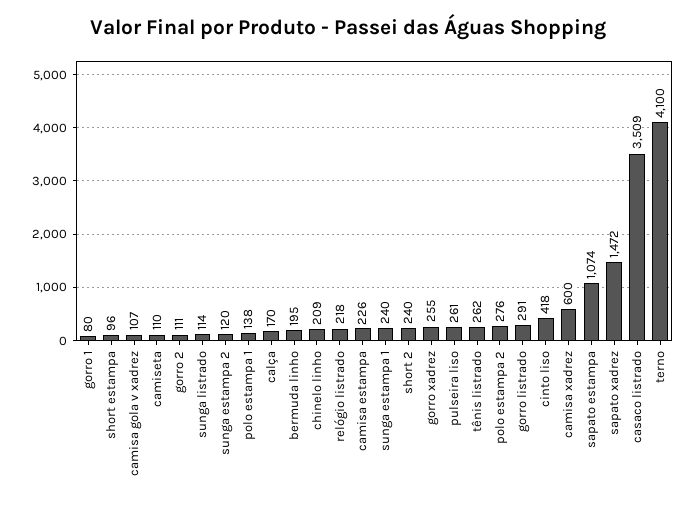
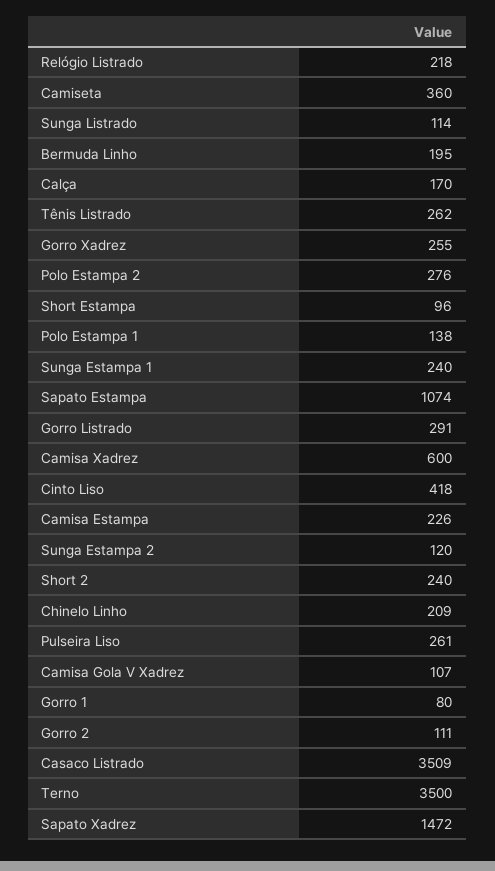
  {
    "gorro 1": 80,
    "short estampa": 96,
    "camisa gola v xadrez": 107,
-   "camiseta": 110,
+   "camiseta": 360,
    "gorro 2": 111,
    "sunga listrado": 114,
    "sunga estampa 2": 120,
    "polo estampa 1": 138,
    "calça": 170,
    "bermuda linho": 195,
    "chinelo linho": 209,
    "relógio listrado": 218,
    "camisa estampa": 226,
    "sunga estampa 1": 240,
    "short 2": 240,
    "gorro xadrez": 255,
    "pulseira liso": 261,
    "tênis listrado": 262,
    "polo estampa 2": 276,
    "gorro listrado": 291,
    "cinto liso": 418,
    "camisa xadrez": 600,
    "sapato estampa": 1074,
    "sapato xadrez": 1472,
    "casaco listrado": 3509,
-   "terno": 4100
+   "terno": 3500
  }

